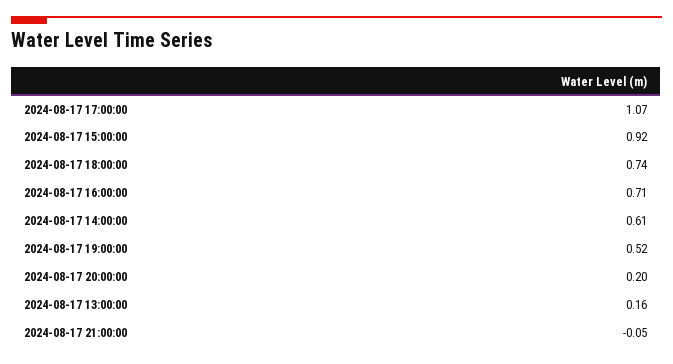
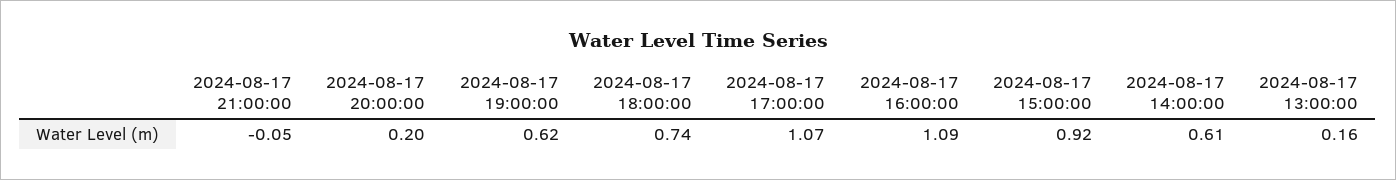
  {
    "2024-08-17 17:00:00": 1.07,
    "2024-08-17 15:00:00": 0.92,
    "2024-08-17 18:00:00": 0.74,
-   "2024-08-17 16:00:00": 0.71,
+   "2024-08-17 16:00:00": 1.09,
    "2024-08-17 14:00:00": 0.61,
-   "2024-08-17 19:00:00": 0.52,
+   "2024-08-17 19:00:00": 0.62,
    "2024-08-17 20:00:00": 0.2,
    "2024-08-17 13:00:00": 0.16,
    "2024-08-17 21:00:00": -0.05
  }

